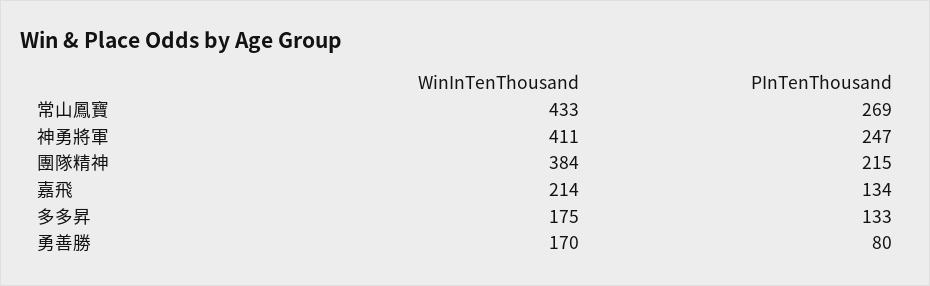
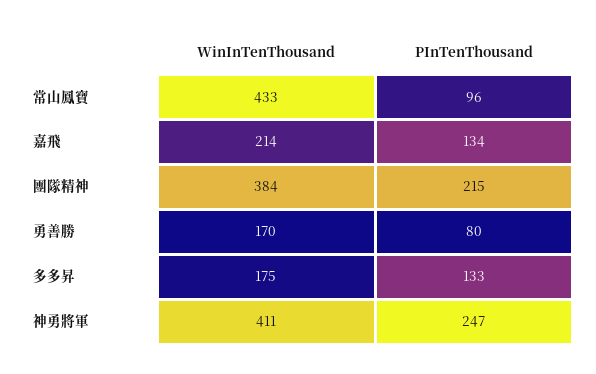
  {
    "WinInTenThousand": {
      "常山鳳寶": 433,
      "神勇將軍": 411,
      "團隊精神": 384,
      "嘉飛": 214,
      "多多昇": 175,
      "勇善勝": 170
    },
    "PInTenThousand": {
-     "常山鳳寶": 269,
+     "常山鳳寶": 96,
      "神勇將軍": 247,
      "團隊精神": 215,
      "嘉飛": 134,
      "多多昇": 133,
      "勇善勝": 80
    }
  }

